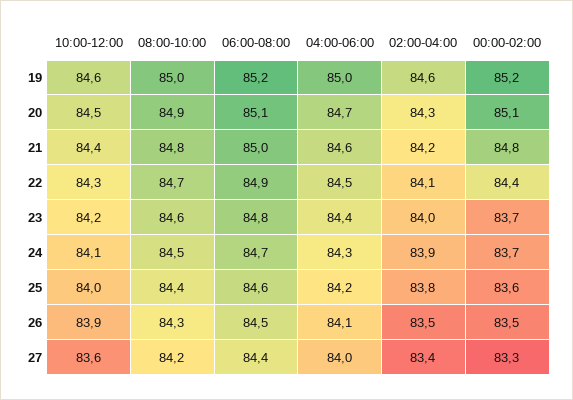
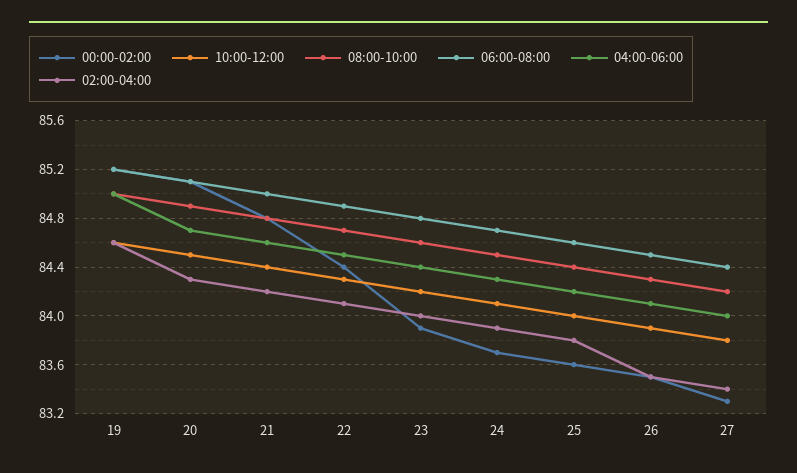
  {
    "10:00-12:00": {
      "19": 84.6,
      "20": 84.5,
      "21": 84.4,
      "22": 84.3,
      "23": 84.2,
      "24": 84.1,
      "25": 84,
      "26": 83.9,
-     "27": 83.6
+     "27": 83.8
    },
    "08:00-10:00": {
      "19": 85,
      "20": 84.9,
      "21": 84.8,
      "22": 84.7,
      "23": 84.6,
      "24": 84.5,
      "25": 84.4,
      "26": 84.3,
      "27": 84.2
    },
    "06:00-08:00": {
      "19": 85.2,
      "20": 85.1,
      "21": 85,
      "22": 84.9,
      "23": 84.8,
      "24": 84.7,
      "25": 84.6,
      "26": 84.5,
      "27": 84.4
    },
    "04:00-06:00": {
      "19": 85,
      "20": 84.7,
      "21": 84.6,
      "22": 84.5,
      "23": 84.4,
      "24": 84.3,
      "25": 84.2,
      "26": 84.1,
      "27": 84
    },
    "02:00-04:00": {
      "19": 84.6,
      "20": 84.3,
      "21": 84.2,
      "22": 84.1,
      "23": 84,
      "24": 83.9,
      "25": 83.8,
      "26": 83.5,
      "27": 83.4
    },
    "00:00-02:00": {
      "19": 85.2,
      "20": 85.1,
      "21": 84.8,
      "22": 84.4,
-     "23": 83.7,
+     "23": 83.9,
      "24": 83.7,
      "25": 83.6,
      "26": 83.5,
      "27": 83.3
    }
  }

